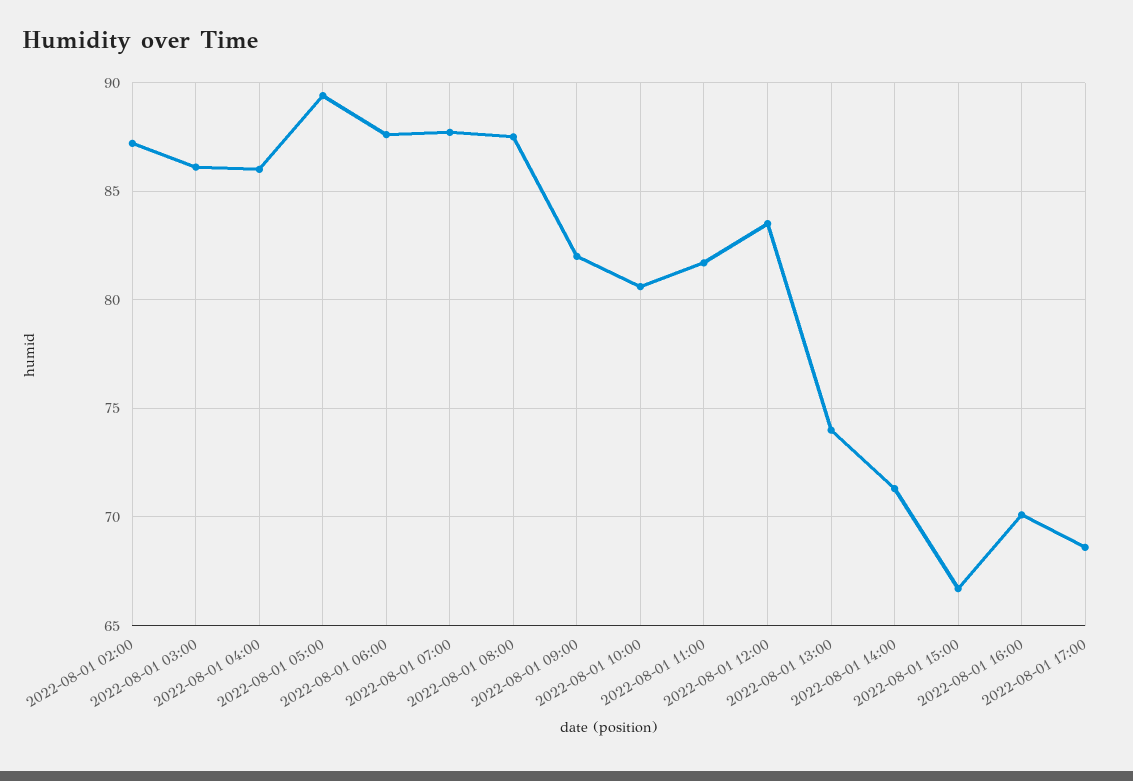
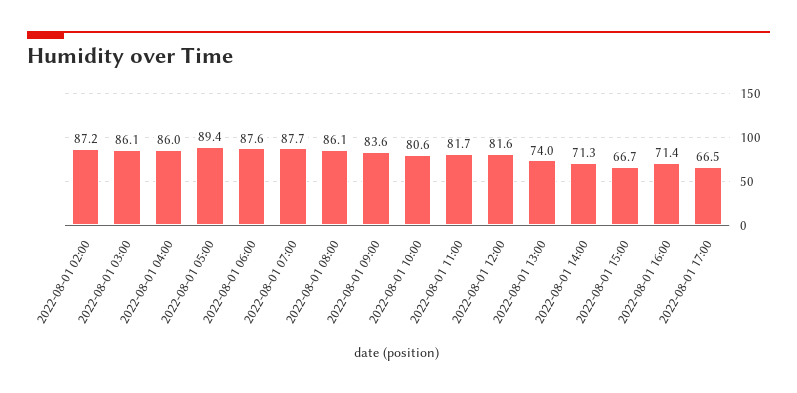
  {
    "2022-08-01 02:00": 87.2,
    "2022-08-01 03:00": 86.1,
    "2022-08-01 04:00": 86,
    "2022-08-01 05:00": 89.4,
    "2022-08-01 06:00": 87.6,
    "2022-08-01 07:00": 87.7,
-   "2022-08-01 08:00": 87.5,
+   "2022-08-01 08:00": 86.1,
-   "2022-08-01 09:00": 82,
+   "2022-08-01 09:00": 83.6,
    "2022-08-01 10:00": 80.6,
    "2022-08-01 11:00": 81.7,
-   "2022-08-01 12:00": 83.5,
+   "2022-08-01 12:00": 81.6,
    "2022-08-01 13:00": 74,
    "2022-08-01 14:00": 71.3,
    "2022-08-01 15:00": 66.7,
-   "2022-08-01 16:00": 70,
+   "2022-08-01 16:00": 71.4,
-   "2022-08-01 17:00": 68.5
+   "2022-08-01 17:00": 66.5
  }

